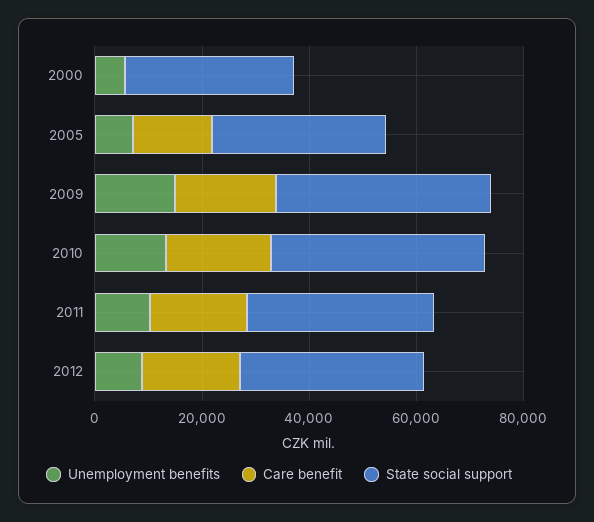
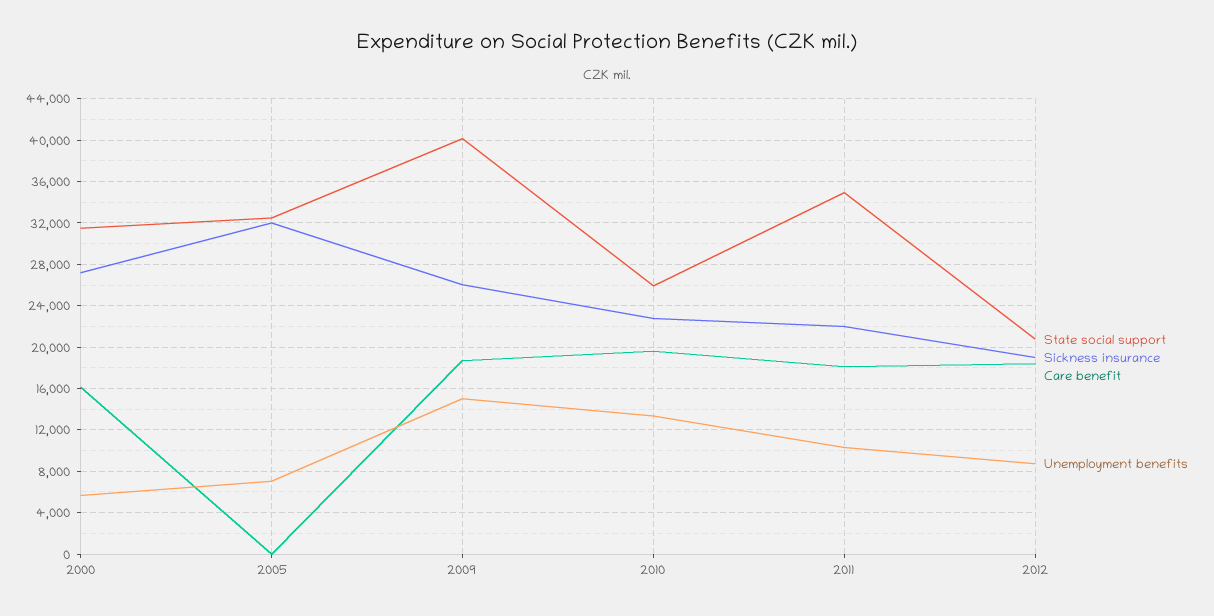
  {
    "Unemployment benefits": {
      "2000": 6000,
      "2005": 7000,
      "2009": 15000,
      "2010": 13000,
      "2011": 10000,
      "2012": 9000
    },
    "Care benefit": {
-     "2000": 0,
+     "2000": 16000,
-     "2005": 15000,
+     "2005": 0,
      "2009": 19000,
      "2010": 20000,
      "2011": 18000,
      "2012": 18000
    },
    "State social support": {
      "2000": 32000,
      "2005": 32000,
      "2009": 40000,
-     "2010": 40000,
+     "2010": 26000,
      "2011": 35000,
-     "2012": 35000
+     "2012": 21000
-   }
+   },
+   "Sickness insurance": {
+     "2000": 27000,
+     "2005": 32000,
+     "2009": 26000,
+     "2010": 23000,
+     "2011": 22000,
+     "2012": 19000
+   }
  }

